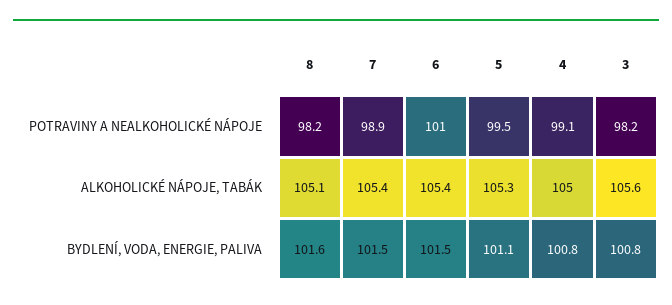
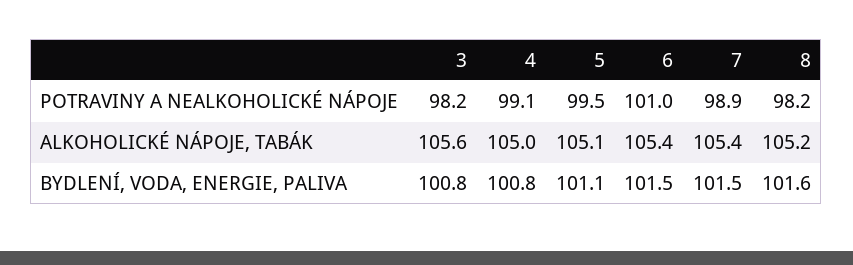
  {
    "8": {
      "POTRAVINY A NEALKOHOLICKÉ NÁPOJE": 98.2,
-     "ALKOHOLICKÉ NÁPOJE, TABÁK": 105.1,
+     "ALKOHOLICKÉ NÁPOJE, TABÁK": 105.2,
      "BYDLENÍ, VODA, ENERGIE, PALIVA": 101.6
    },
    "7": {
      "POTRAVINY A NEALKOHOLICKÉ NÁPOJE": 98.9,
      "ALKOHOLICKÉ NÁPOJE, TABÁK": 105.4,
      "BYDLENÍ, VODA, ENERGIE, PALIVA": 101.5
    },
    "6": {
      "POTRAVINY A NEALKOHOLICKÉ NÁPOJE": 101,
      "ALKOHOLICKÉ NÁPOJE, TABÁK": 105.4,
      "BYDLENÍ, VODA, ENERGIE, PALIVA": 101.5
    },
    "5": {
      "POTRAVINY A NEALKOHOLICKÉ NÁPOJE": 99.5,
-     "ALKOHOLICKÉ NÁPOJE, TABÁK": 105.3,
+     "ALKOHOLICKÉ NÁPOJE, TABÁK": 105.1,
      "BYDLENÍ, VODA, ENERGIE, PALIVA": 101.1
    },
    "4": {
      "POTRAVINY A NEALKOHOLICKÉ NÁPOJE": 99.1,
      "ALKOHOLICKÉ NÁPOJE, TABÁK": 105,
      "BYDLENÍ, VODA, ENERGIE, PALIVA": 100.8
    },
    "3": {
      "POTRAVINY A NEALKOHOLICKÉ NÁPOJE": 98.2,
      "ALKOHOLICKÉ NÁPOJE, TABÁK": 105.6,
      "BYDLENÍ, VODA, ENERGIE, PALIVA": 100.8
    }
  }

